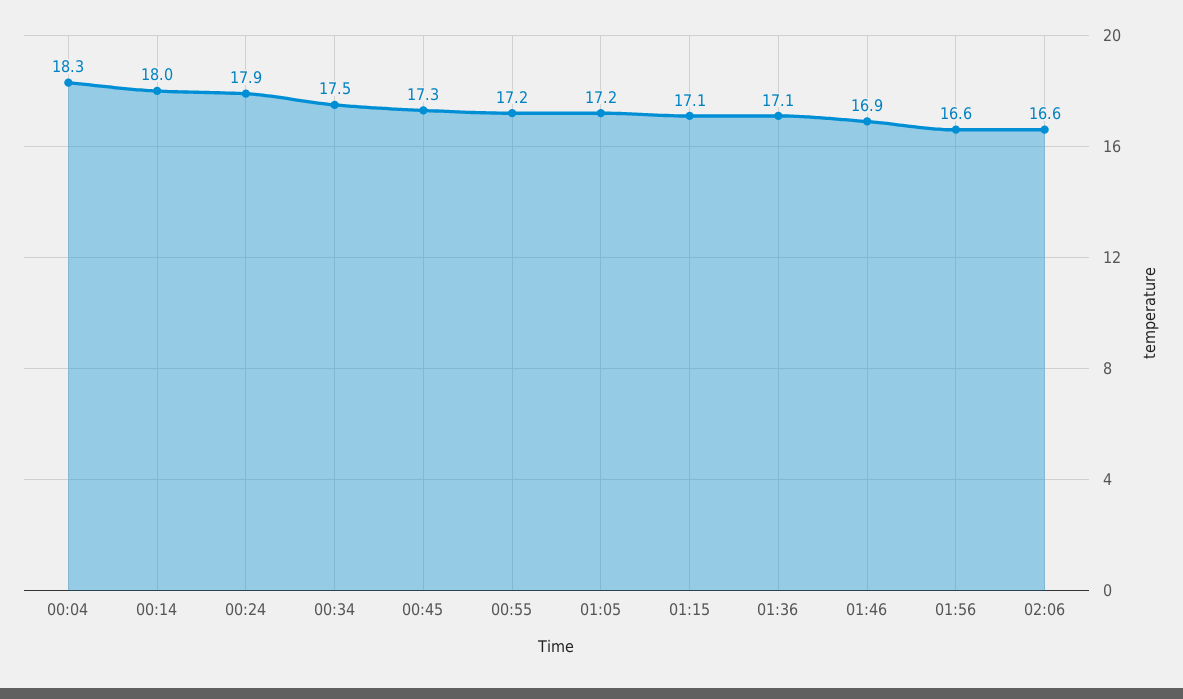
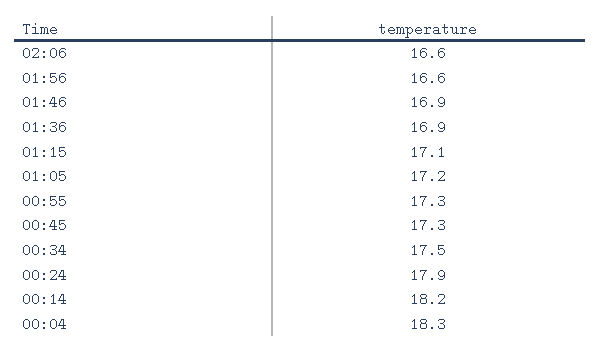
  {
    "00:04": 18.3,
-   "00:14": 18,
+   "00:14": 18.2,
    "00:24": 17.9,
    "00:34": 17.5,
    "00:45": 17.3,
-   "00:55": 17.2,
+   "00:55": 17.3,
    "01:05": 17.2,
    "01:15": 17.1,
-   "01:36": 17.1,
+   "01:36": 16.9,
    "01:46": 16.9,
    "01:56": 16.6,
    "02:06": 16.6
  }

